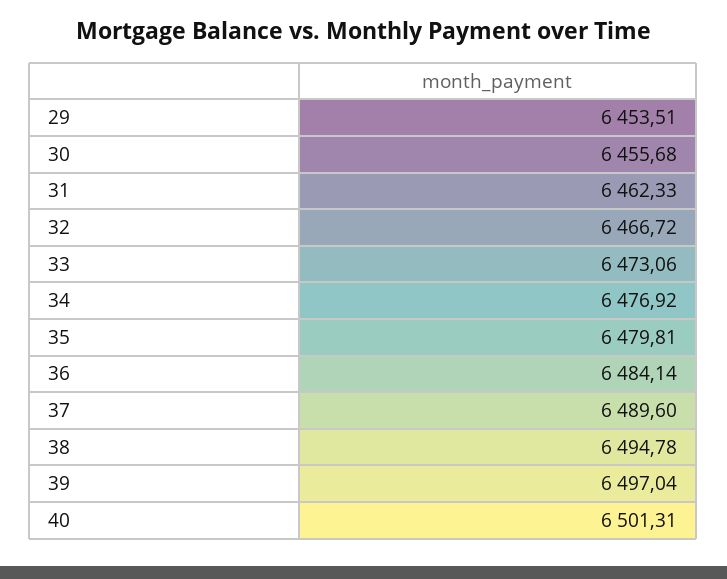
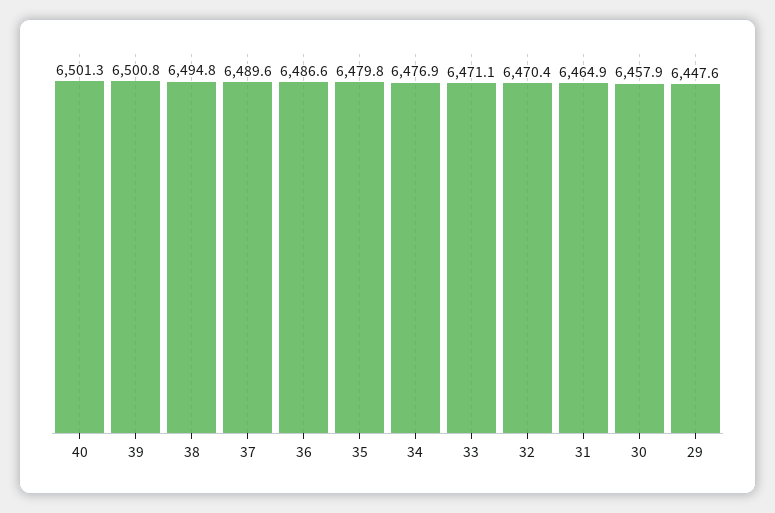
  {
-   "29": 6453.51,
+   "29": 6447.6,
-   "30": 6455.68,
+   "30": 6457.9,
-   "31": 6462.33,
+   "31": 6464.9,
-   "32": 6466.72,
+   "32": 6470.4,
-   "33": 6473.06,
+   "33": 6471.1,
    "34": 6476.92,
    "35": 6479.81,
-   "36": 6484.14,
+   "36": 6486.6,
    "37": 6489.6,
    "38": 6494.78,
-   "39": 6497.04,
+   "39": 6500.8,
    "40": 6501.31
  }

